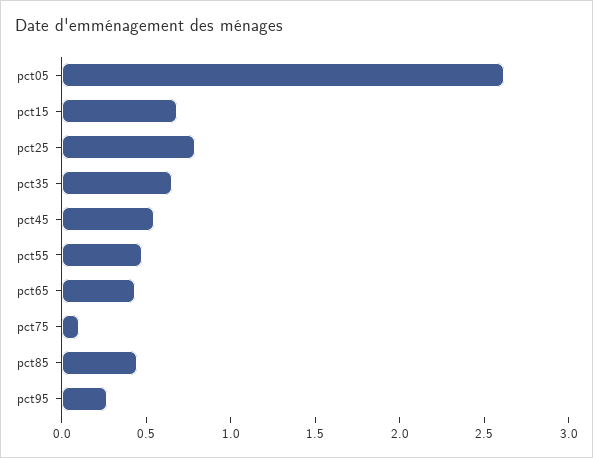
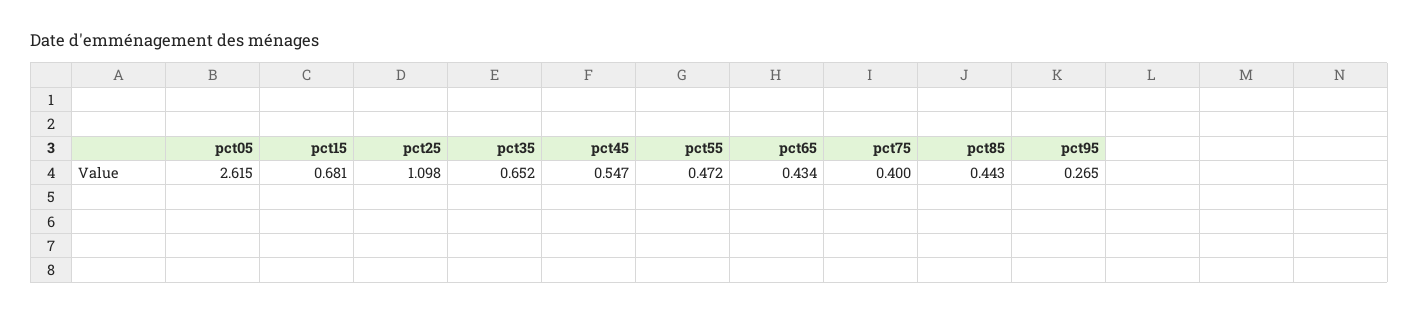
  {
    "pct05": 2.615,
    "pct15": 0.681,
-   "pct25": 0.8,
+   "pct25": 1.098,
    "pct35": 0.652,
    "pct45": 0.547,
    "pct55": 0.472,
    "pct65": 0.434,
-   "pct75": 0.1,
+   "pct75": 0.4,
    "pct85": 0.443,
    "pct95": 0.265
  }

